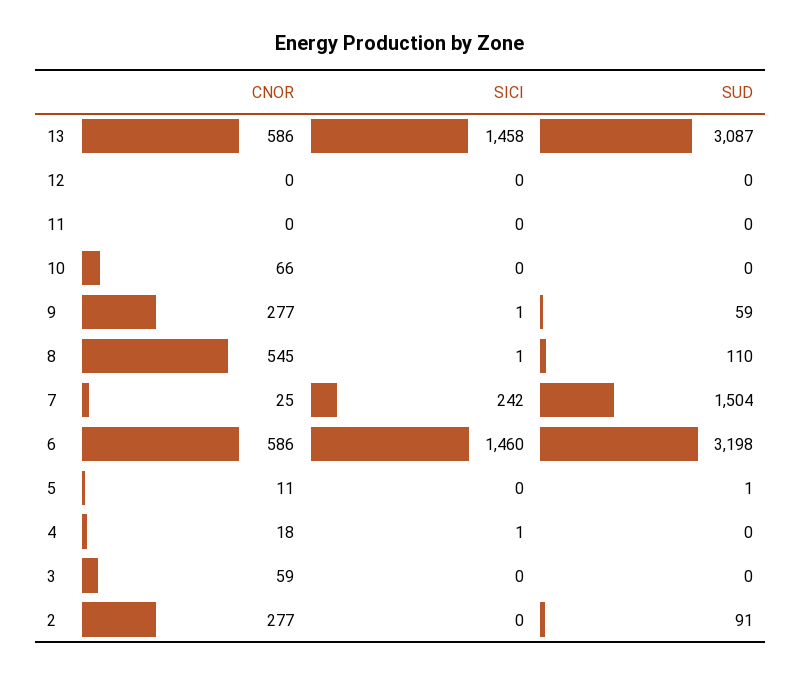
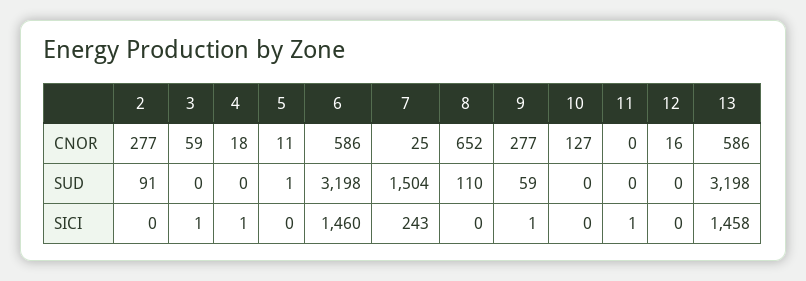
  {
    "CNOR": {
      "13": 586,
-     "12": 0,
+     "12": 16,
      "11": 0,
-     "10": 66,
+     "10": 127,
      "9": 277,
-     "8": 545,
+     "8": 652,
      "7": 25,
      "6": 586,
      "5": 11,
      "4": 18,
      "3": 59,
      "2": 277
    },
    "SICI": {
      "13": 1458,
      "12": 0,
-     "11": 0,
+     "11": 1,
      "10": 0,
      "9": 1,
-     "8": 1,
+     "8": 0,
-     "7": 242,
+     "7": 243,
      "6": 1460,
      "5": 0,
      "4": 1,
-     "3": 0,
+     "3": 1,
      "2": 0
    },
    "SUD": {
-     "13": 3087,
+     "13": 3198,
      "12": 0,
      "11": 0,
      "10": 0,
      "9": 59,
      "8": 110,
      "7": 1504,
      "6": 3198,
      "5": 1,
      "4": 0,
      "3": 0,
      "2": 91
    }
  }

